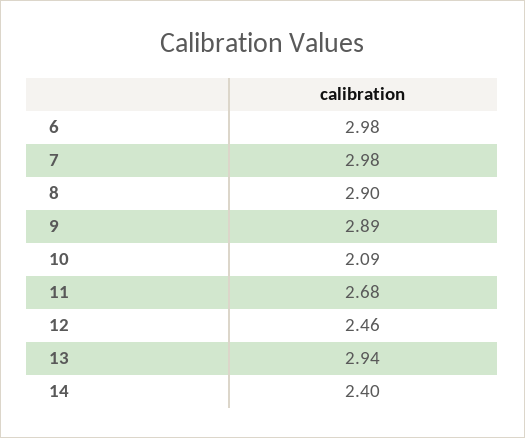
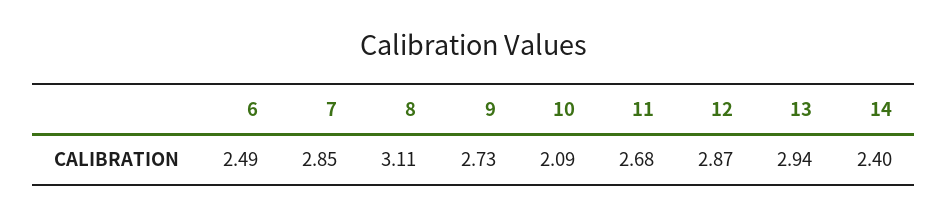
  {
-   "6": 2.98,
+   "6": 2.49,
-   "7": 2.98,
+   "7": 2.85,
-   "8": 2.9,
+   "8": 3.11,
-   "9": 2.89,
+   "9": 2.73,
    "10": 2.09,
    "11": 2.68,
-   "12": 2.46,
+   "12": 2.87,
    "13": 2.94,
    "14": 2.4
  }

